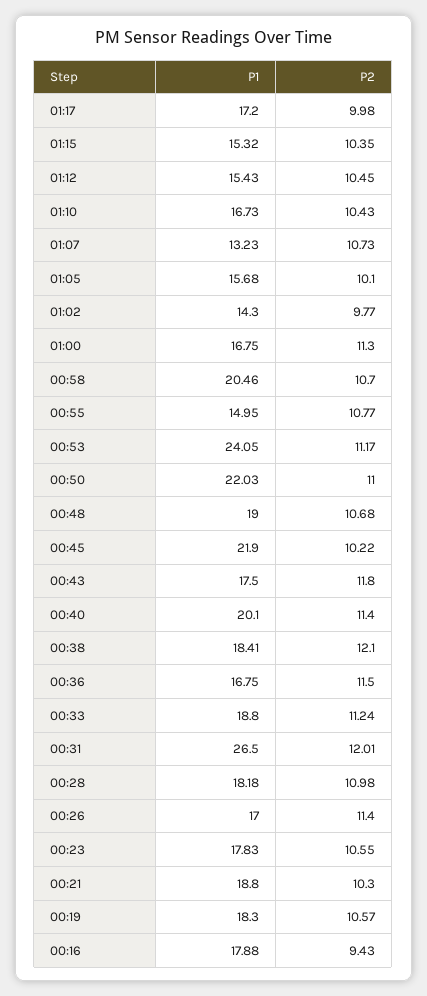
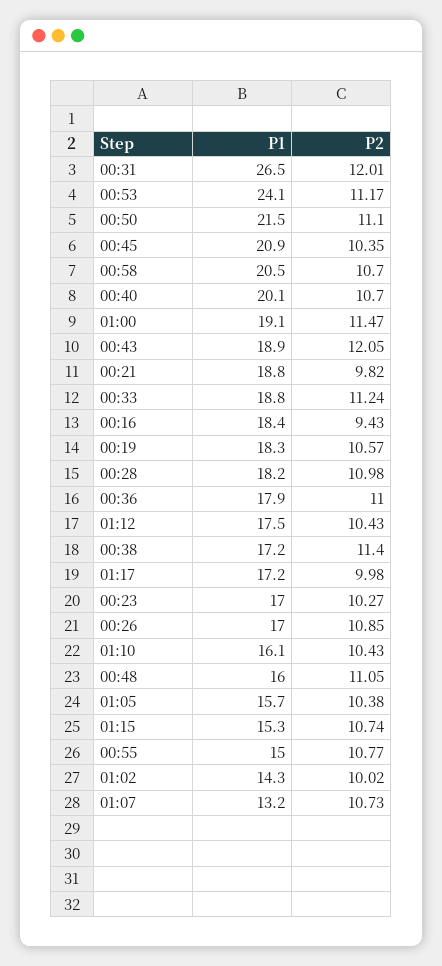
  {
    "P1": {
      "01:17": 17.2,
      "01:15": 15.32,
-     "01:12": 15.43,
+     "01:12": 17.5,
-     "01:10": 16.73,
+     "01:10": 16.1,
      "01:07": 13.23,
      "01:05": 15.68,
      "01:02": 14.3,
-     "01:00": 16.75,
+     "01:00": 19.1,
      "00:58": 20.46,
      "00:55": 14.95,
      "00:53": 24.05,
-     "00:50": 22.03,
+     "00:50": 21.5,
-     "00:48": 19,
+     "00:48": 16,
-     "00:45": 21.9,
+     "00:45": 20.9,
-     "00:43": 17.5,
+     "00:43": 18.9,
      "00:40": 20.1,
-     "00:38": 18.41,
+     "00:38": 17.2,
-     "00:36": 16.75,
+     "00:36": 17.9,
      "00:33": 18.8,
      "00:31": 26.5,
      "00:28": 18.18,
      "00:26": 17,
-     "00:23": 17.83,
+     "00:23": 17,
      "00:21": 18.8,
      "00:19": 18.3,
-     "00:16": 17.88
+     "00:16": 18.4
    },
    "P2": {
      "01:17": 9.98,
-     "01:15": 10.35,
+     "01:15": 10.74,
-     "01:12": 10.45,
+     "01:12": 10.43,
      "01:10": 10.43,
      "01:07": 10.73,
-     "01:05": 10.1,
+     "01:05": 10.38,
-     "01:02": 9.77,
+     "01:02": 10.02,
-     "01:00": 11.3,
+     "01:00": 11.47,
      "00:58": 10.7,
      "00:55": 10.77,
      "00:53": 11.17,
-     "00:50": 11,
+     "00:50": 11.1,
-     "00:48": 10.68,
+     "00:48": 11.05,
-     "00:45": 10.22,
+     "00:45": 10.35,
-     "00:43": 11.8,
+     "00:43": 12.05,
-     "00:40": 11.4,
+     "00:40": 10.7,
-     "00:38": 12.1,
+     "00:38": 11.4,
-     "00:36": 11.5,
+     "00:36": 11,
      "00:33": 11.24,
      "00:31": 12.01,
      "00:28": 10.98,
-     "00:26": 11.4,
+     "00:26": 10.85,
-     "00:23": 10.55,
+     "00:23": 10.27,
-     "00:21": 10.3,
+     "00:21": 9.82,
      "00:19": 10.57,
      "00:16": 9.43
    }
  }

